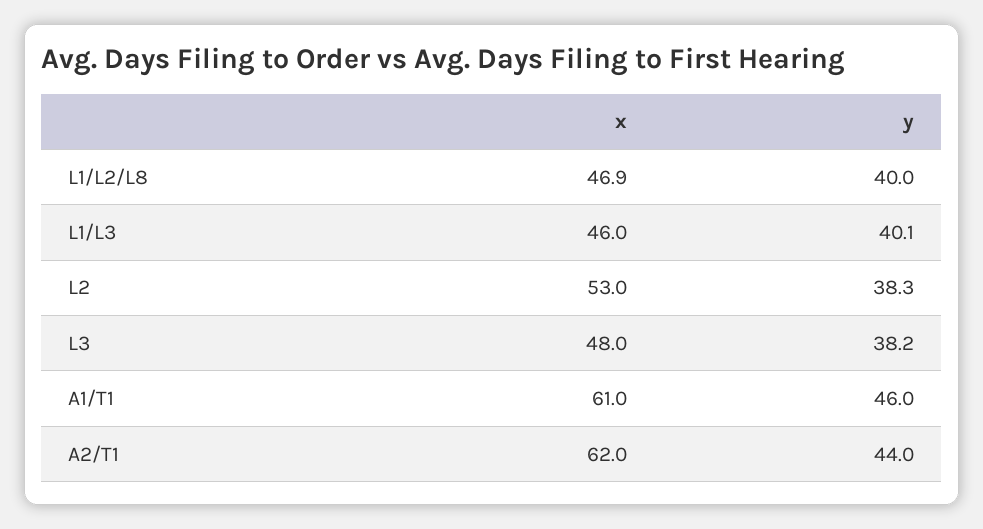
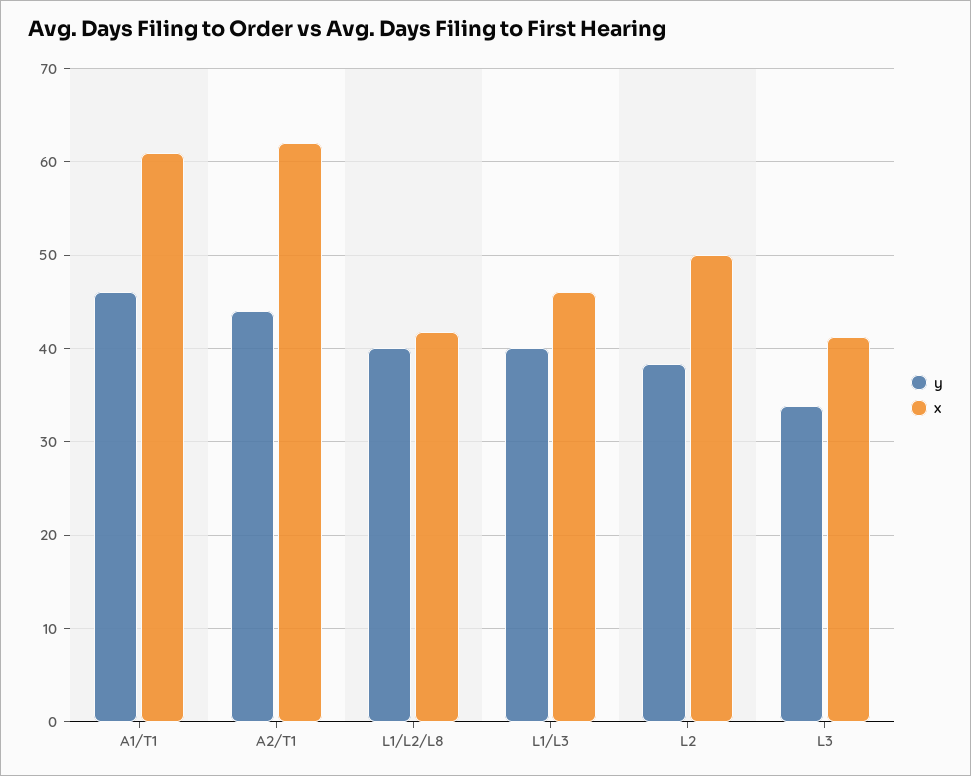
  {
    "x": {
-     "L1/L2/L8": 46.9,
+     "L1/L2/L8": 42,
      "L1/L3": 46,
-     "L2": 53,
+     "L2": 50,
-     "L3": 48,
+     "L3": 41,
      "A1/T1": 61,
      "A2/T1": 62
    },
    "y": {
      "L1/L2/L8": 40,
      "L1/L3": 40.1,
      "L2": 38.3,
-     "L3": 38.2,
+     "L3": 34,
      "A1/T1": 46,
      "A2/T1": 44
    }
  }

